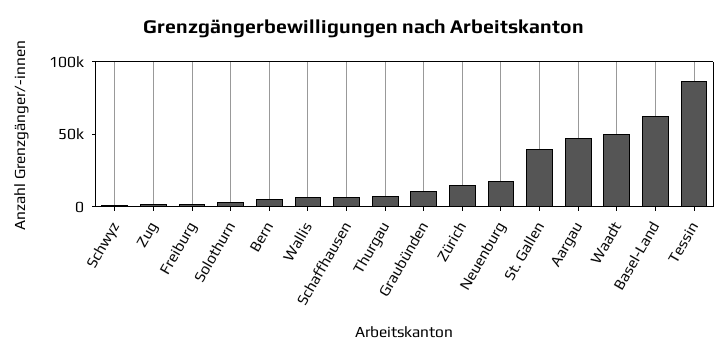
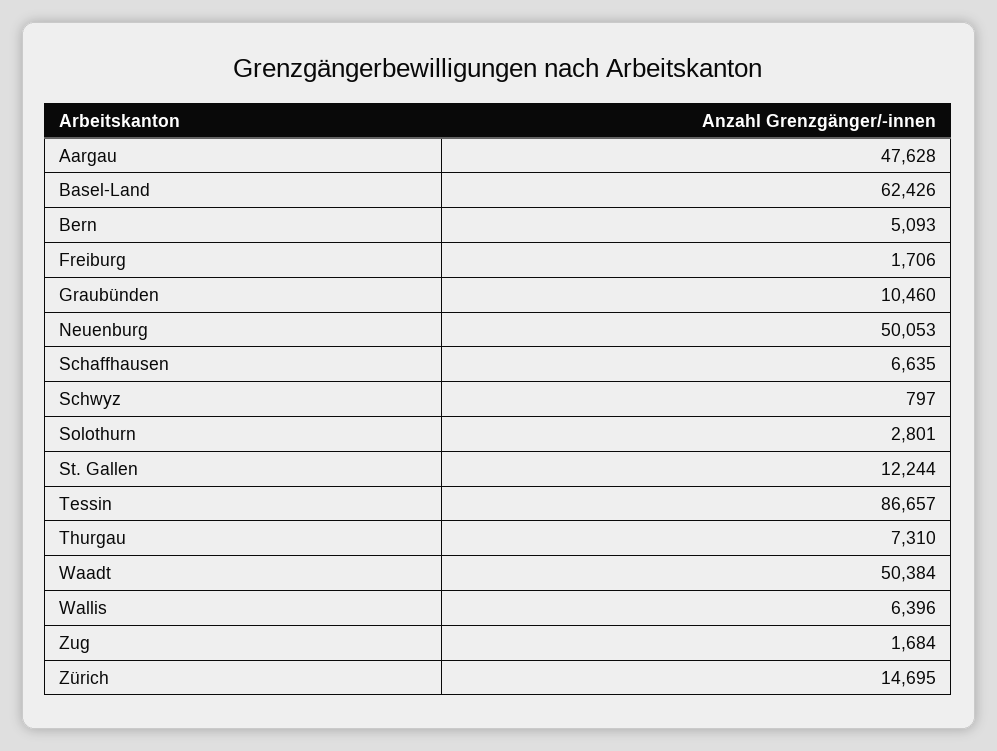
  {
    "Schwyz": 797,
    "Zug": 1684,
    "Freiburg": 1706,
    "Solothurn": 2801,
    "Bern": 5093,
    "Wallis": 6396,
    "Schaffhausen": 6635,
    "Thurgau": 7310,
    "Graubünden": 10460,
    "Zürich": 14695,
-   "Neuenburg": 20000,
+   "Neuenburg": 50053,
-   "St. Gallen": 40000,
+   "St. Gallen": 12244,
    "Aargau": 47628,
    "Waadt": 50384,
    "Basel-Land": 62426,
    "Tessin": 86657
  }

